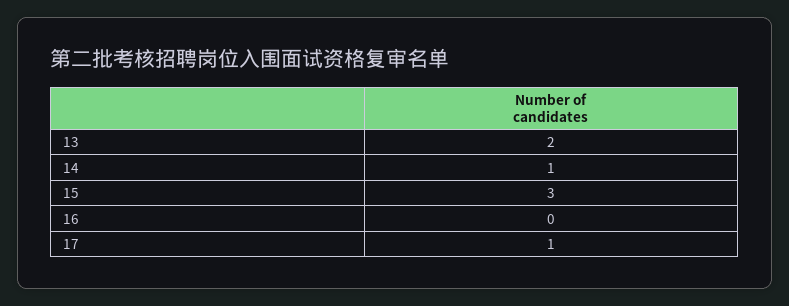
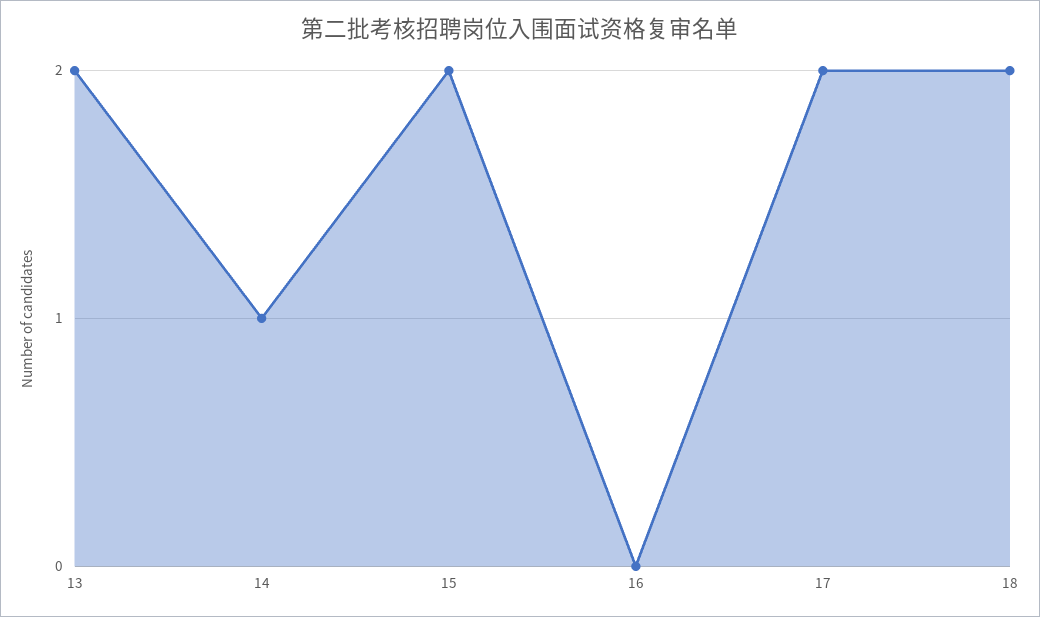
  {
    "13": 2,
    "14": 1,
-   "15": 3,
+   "15": 2,
    "16": 0,
-   "17": 1
+   "17": 2,
+   "18": 2
  }

